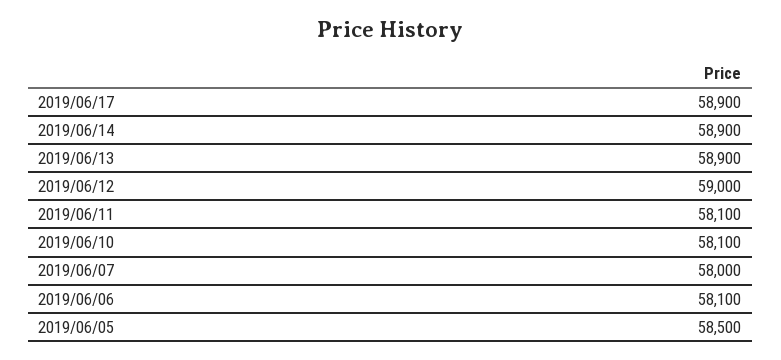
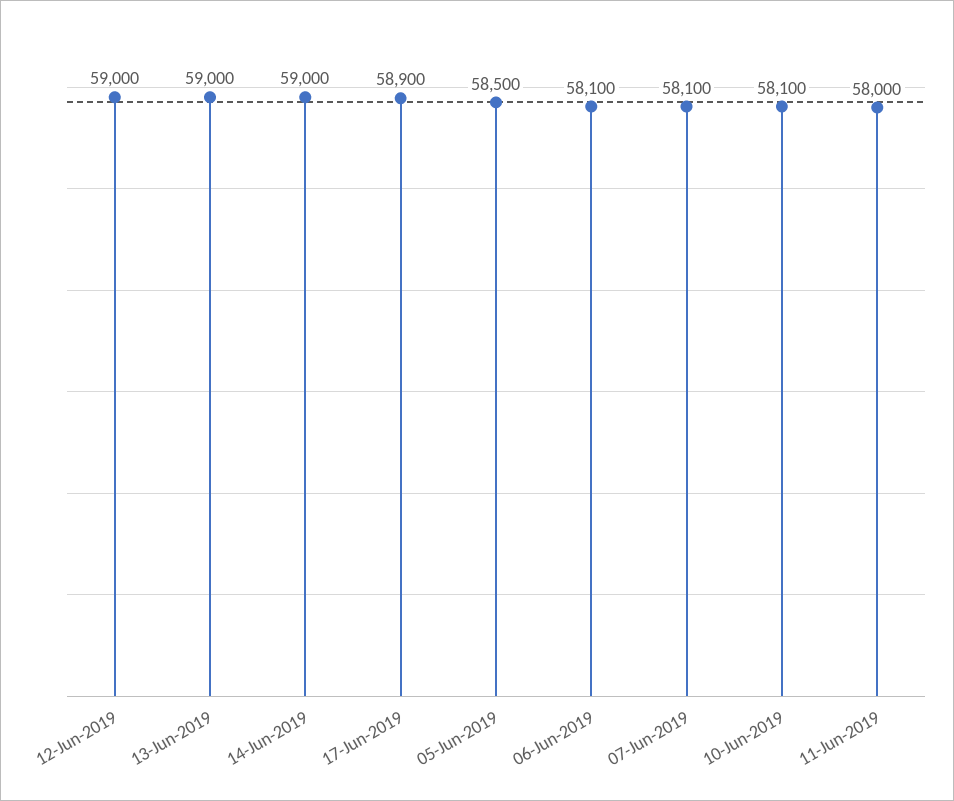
  {
    "2019/06/17": 58900,
-   "2019/06/14": 58900,
+   "2019/06/14": 59000,
-   "2019/06/13": 58900,
+   "2019/06/13": 59000,
    "2019/06/12": 59000,
-   "2019/06/11": 58100,
+   "2019/06/11": 58000,
    "2019/06/10": 58100,
-   "2019/06/07": 58000,
+   "2019/06/07": 58100,
    "2019/06/06": 58100,
    "2019/06/05": 58500
  }

